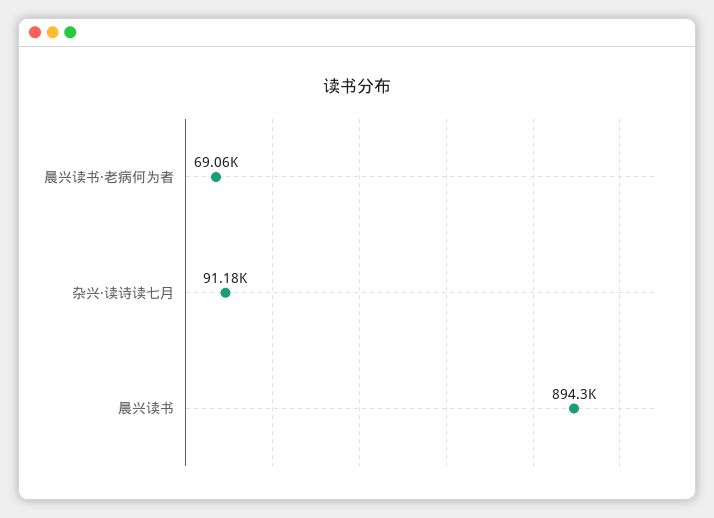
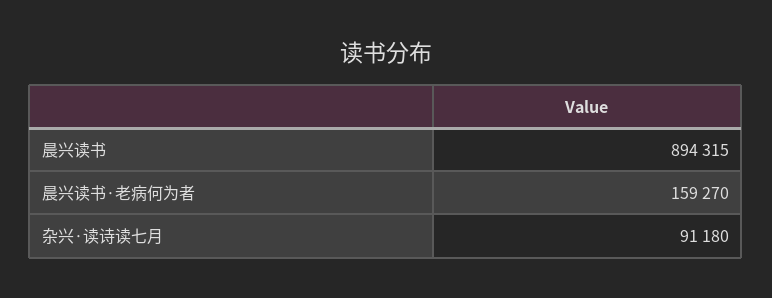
  {
-   "晨兴读书·老病何为者": 69060,
+   "晨兴读书·老病何为者": 159270,
    "杂兴·读诗读七月": 91180,
    "晨兴读书": 894315
  }

